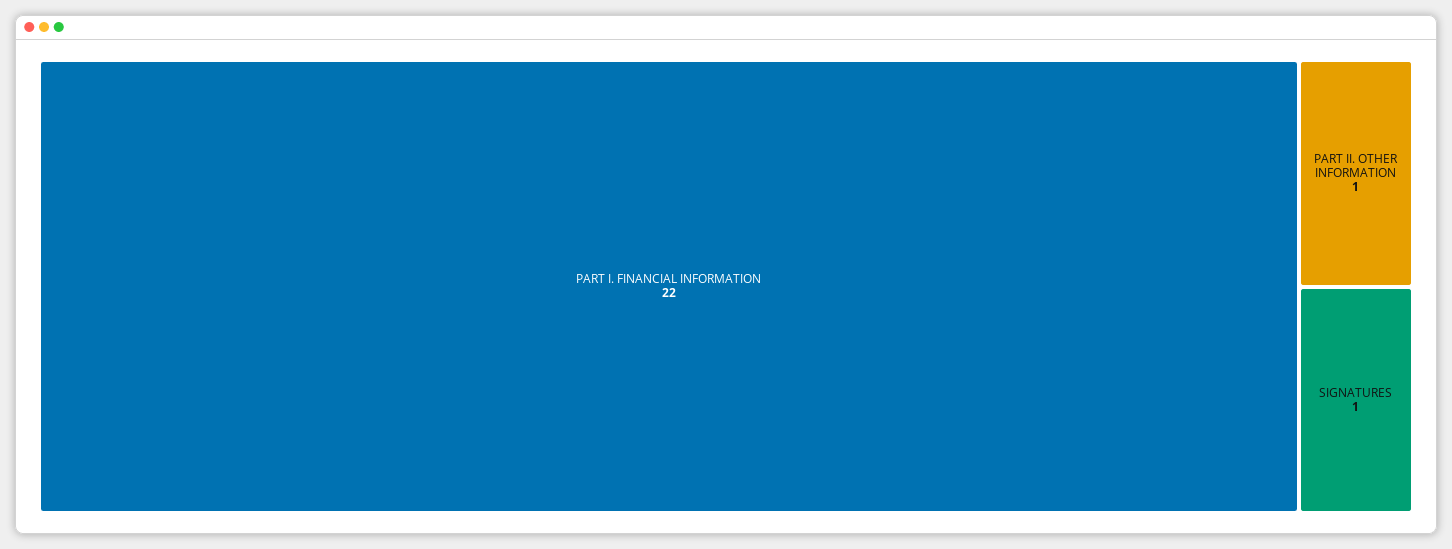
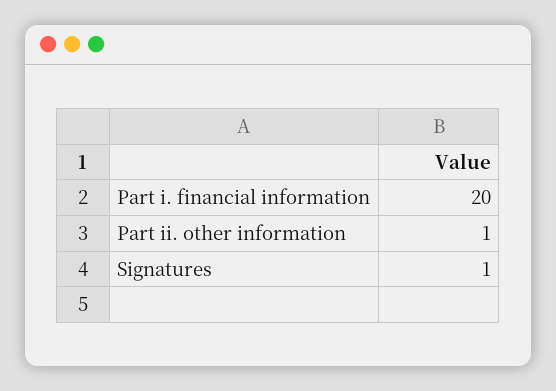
  {
-   "PART I. FINANCIAL INFORMATION": 22,
+   "PART I. FINANCIAL INFORMATION": 20,
    "PART II. OTHER INFORMATION": 1,
    "SIGNATURES": 1
  }

